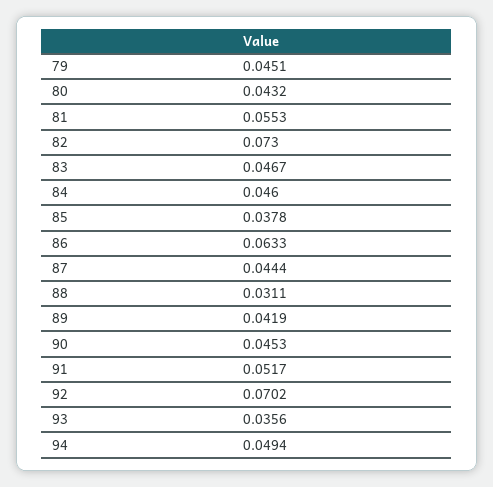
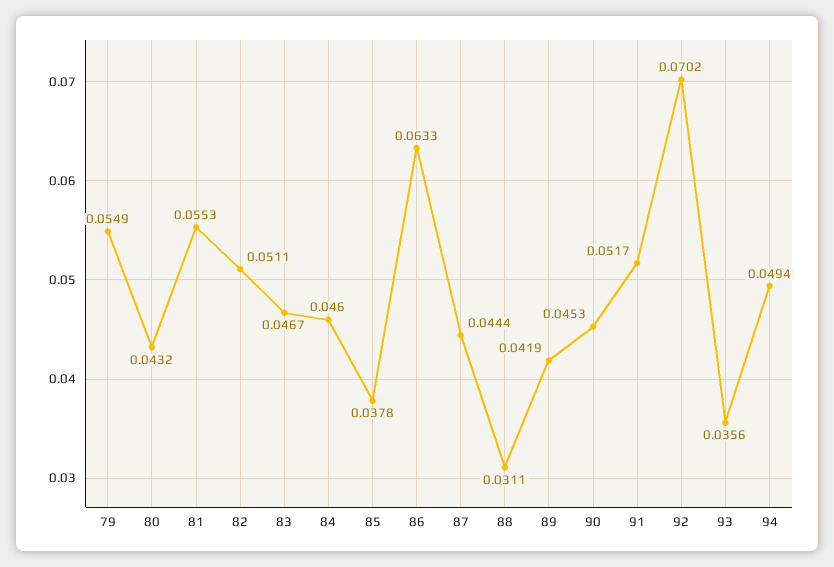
  {
-   "79": 0.0451,
+   "79": 0.0549,
    "80": 0.0432,
    "81": 0.0553,
-   "82": 0.073,
+   "82": 0.0511,
    "83": 0.0467,
    "84": 0.046,
    "85": 0.0378,
    "86": 0.0633,
    "87": 0.0444,
    "88": 0.0311,
    "89": 0.0419,
    "90": 0.0453,
    "91": 0.0517,
    "92": 0.0702,
    "93": 0.0356,
    "94": 0.0494
  }

